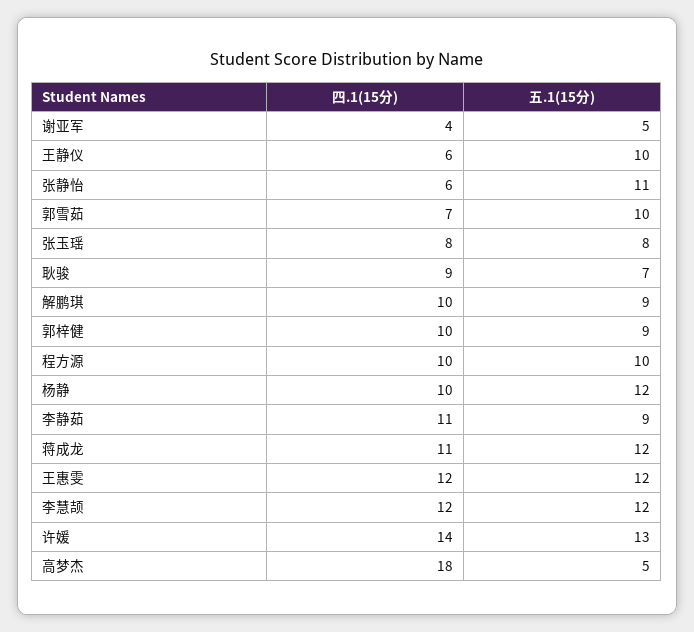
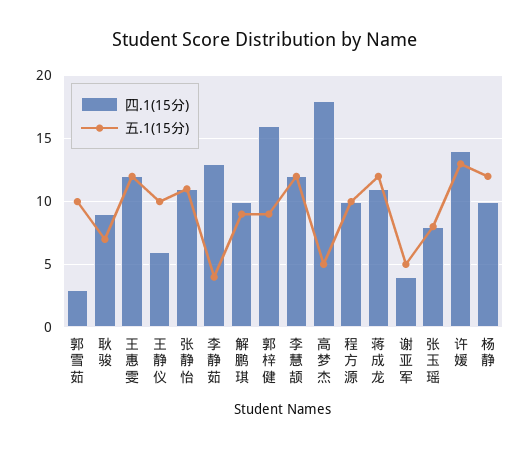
  {
    "四.1(15分)": {
      "谢亚军": 4,
      "王静仪": 6,
-     "张静怡": 6,
+     "张静怡": 11,
-     "郭雪茹": 7,
+     "郭雪茹": 3,
      "张玉瑶": 8,
      "耿骏": 9,
      "解鹏琪": 10,
-     "郭梓健": 10,
+     "郭梓健": 16,
      "程方源": 10,
      "杨静": 10,
-     "李静茹": 11,
+     "李静茹": 13,
      "蒋成龙": 11,
      "王惠雯": 12,
      "李慧颉": 12,
      "许媛": 14,
      "高梦杰": 18
    },
    "五.1(15分)": {
      "谢亚军": 5,
      "王静仪": 10,
      "张静怡": 11,
      "郭雪茹": 10,
      "张玉瑶": 8,
      "耿骏": 7,
      "解鹏琪": 9,
      "郭梓健": 9,
      "程方源": 10,
      "杨静": 12,
-     "李静茹": 9,
+     "李静茹": 4,
      "蒋成龙": 12,
      "王惠雯": 12,
      "李慧颉": 12,
      "许媛": 13,
      "高梦杰": 5
    }
  }

